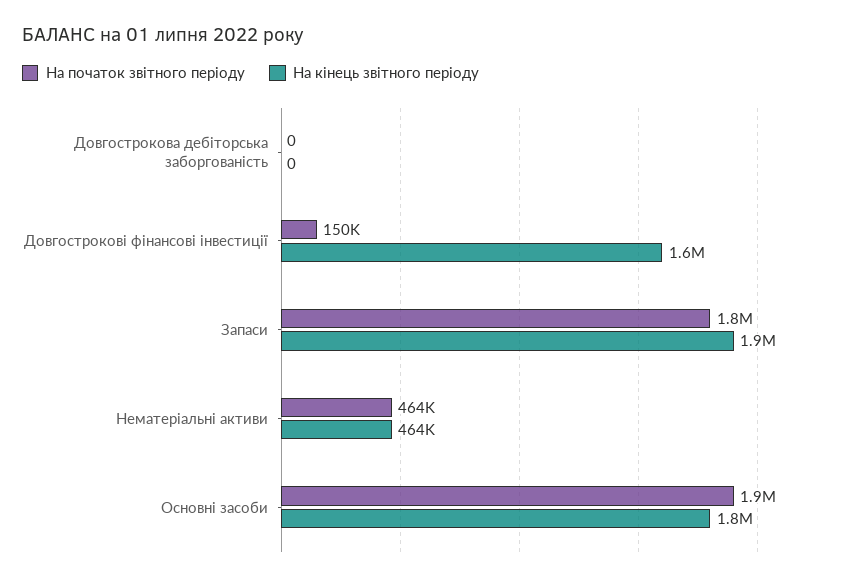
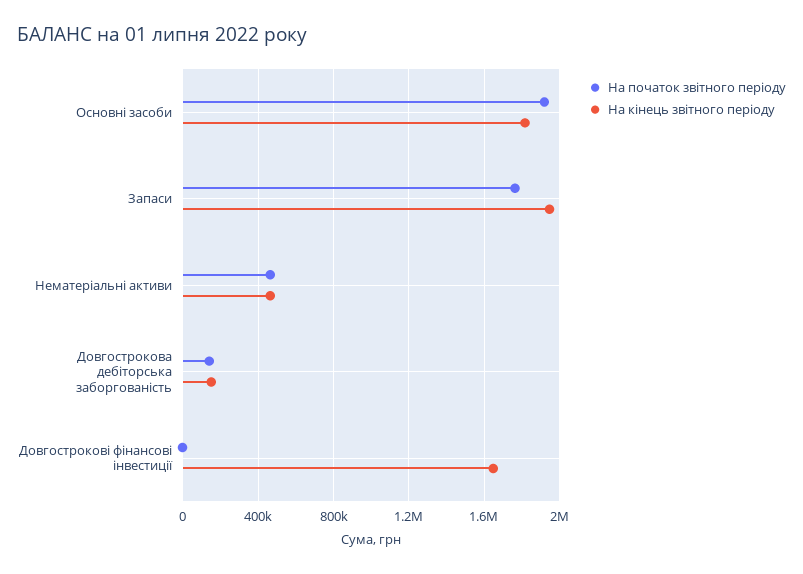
  {
    "На початок звітного періоду": {
-     "Довгострокова дебіторська заборгованість": 0,
+     "Довгострокова дебіторська заборгованість": 150000,
-     "Довгострокові фінансові інвестиції": 150000,
+     "Довгострокові фінансові інвестиції": 0,
      "Запаси": 1800000,
      "Нематеріальні активи": 464000,
      "Основні засоби": 1900000
    },
    "На кінець звітного періоду": {
-     "Довгострокова дебіторська заборгованість": 0,
+     "Довгострокова дебіторська заборгованість": 150000,
      "Довгострокові фінансові інвестиції": 1600000,
      "Запаси": 1900000,
      "Нематеріальні активи": 464000,
      "Основні засоби": 1800000
    }
  }

